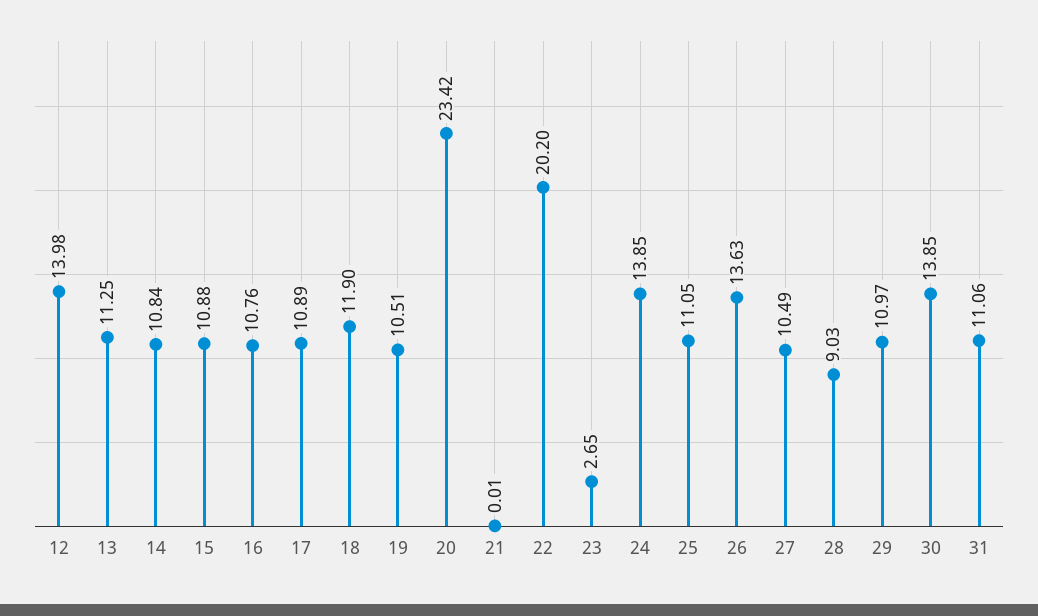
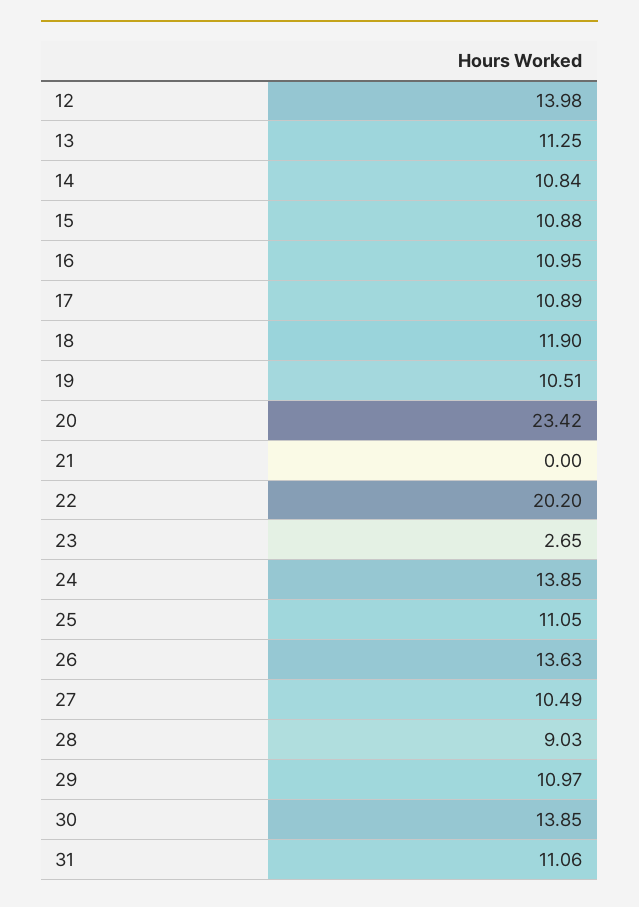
  {
    "12": 13.98,
    "13": 11.25,
    "14": 10.84,
    "15": 10.88,
-   "16": 10.76,
+   "16": 10.95,
    "17": 10.89,
    "18": 11.9,
    "19": 10.51,
    "20": 23.42,
-   "21": 0.01,
+   "21": 0,
    "22": 20.2,
    "23": 2.65,
    "24": 13.85,
    "25": 11.05,
    "26": 13.63,
    "27": 10.49,
    "28": 9.03,
    "29": 10.97,
    "30": 13.85,
    "31": 11.06
  }

